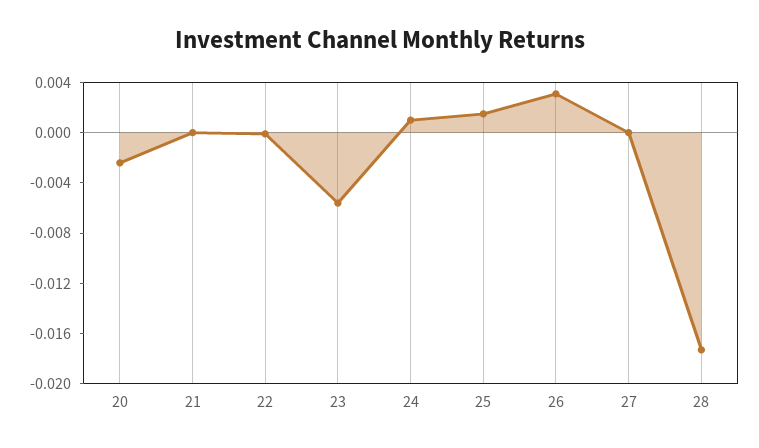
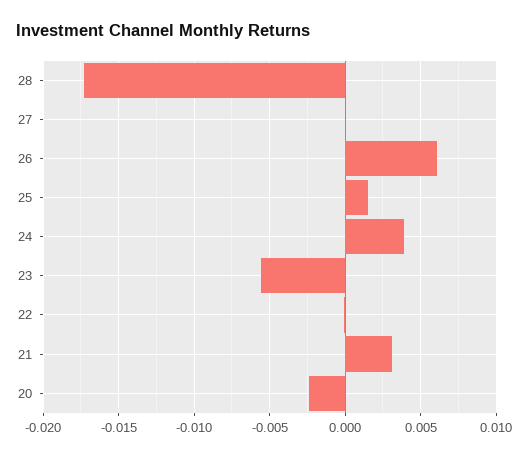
  {
    "20": -0.0025,
-   "21": 0,
+   "21": 0.003,
    "22": 0,
    "23": -0.0055,
-   "24": 0.001,
+   "24": 0.004,
    "25": 0.0015,
-   "26": 0.003,
+   "26": 0.006,
    "27": 0,
    "28": -0.0175
  }

